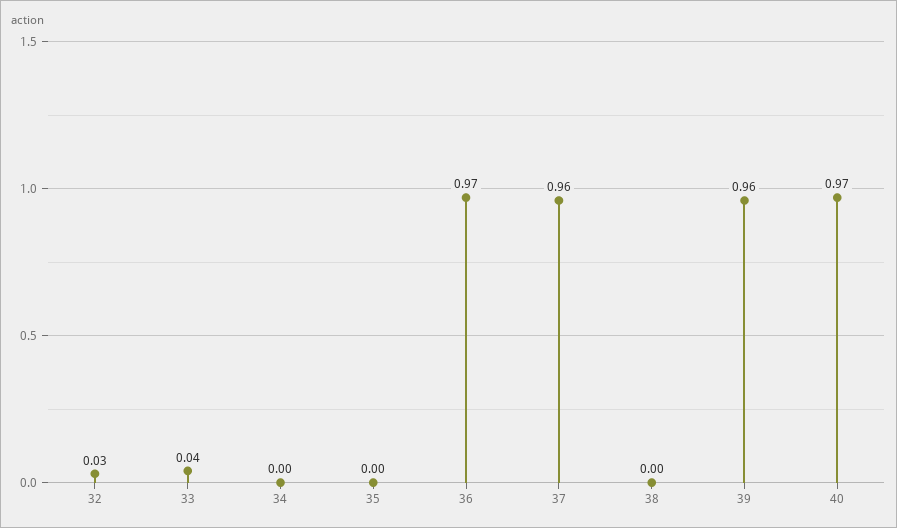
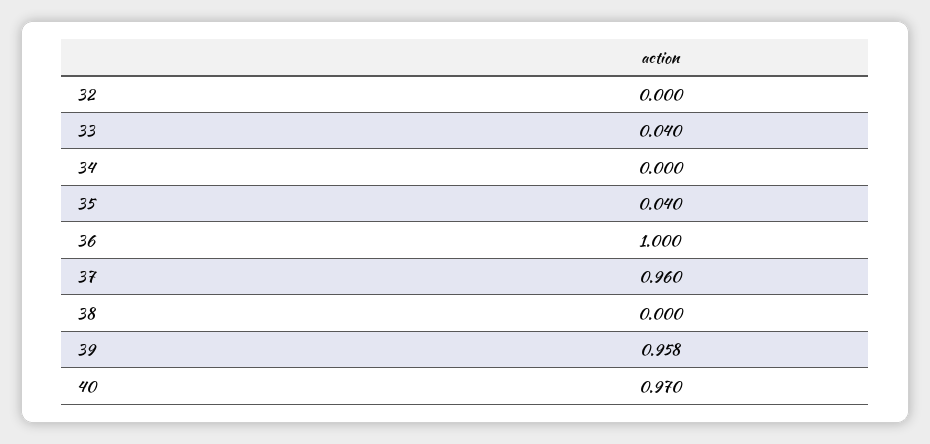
  {
-   "32": 0.03,
+   "32": 0,
    "33": 0.04,
    "34": 0,
-   "35": 0,
+   "35": 0.04,
-   "36": 0.97,
+   "36": 1,
    "37": 0.96,
    "38": 0,
    "39": 0.958,
    "40": 0.97
  }

